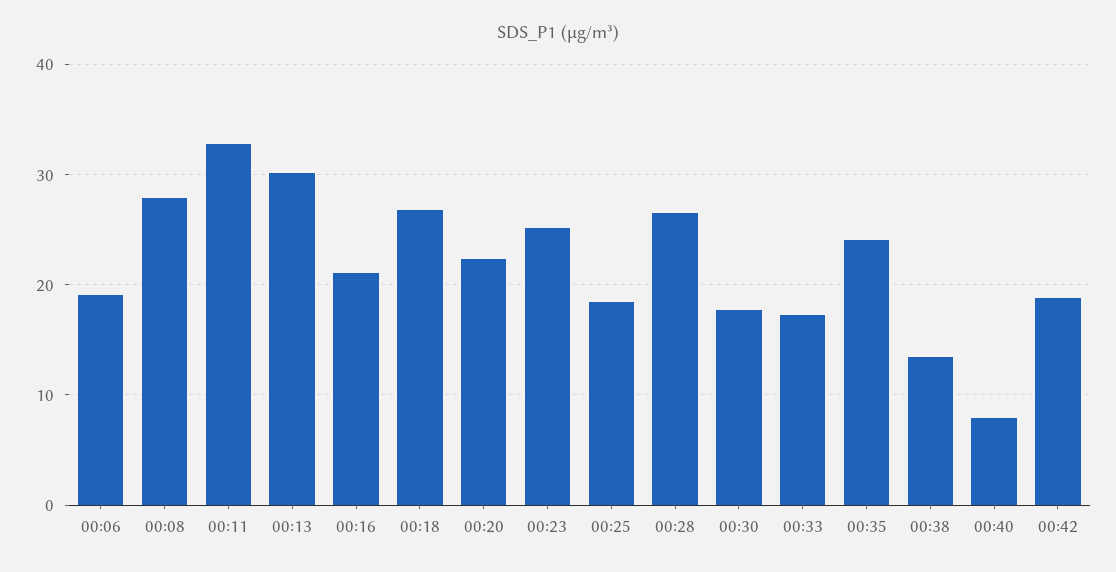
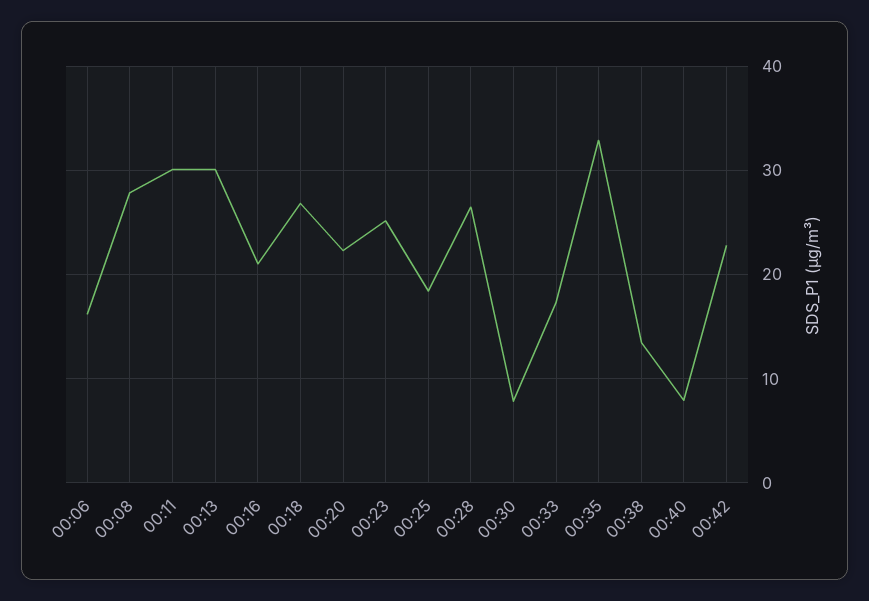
  {
-   "00:06": 19,
+   "00:06": 16,
    "00:08": 28,
-   "00:11": 33,
+   "00:11": 30,
    "00:13": 30,
    "00:16": 21,
    "00:18": 27,
    "00:20": 22,
    "00:23": 25,
    "00:25": 18,
    "00:28": 26,
-   "00:30": 18,
+   "00:30": 8,
    "00:33": 17,
-   "00:35": 24,
+   "00:35": 33,
    "00:38": 13,
    "00:40": 8,
-   "00:42": 19
+   "00:42": 23
  }

